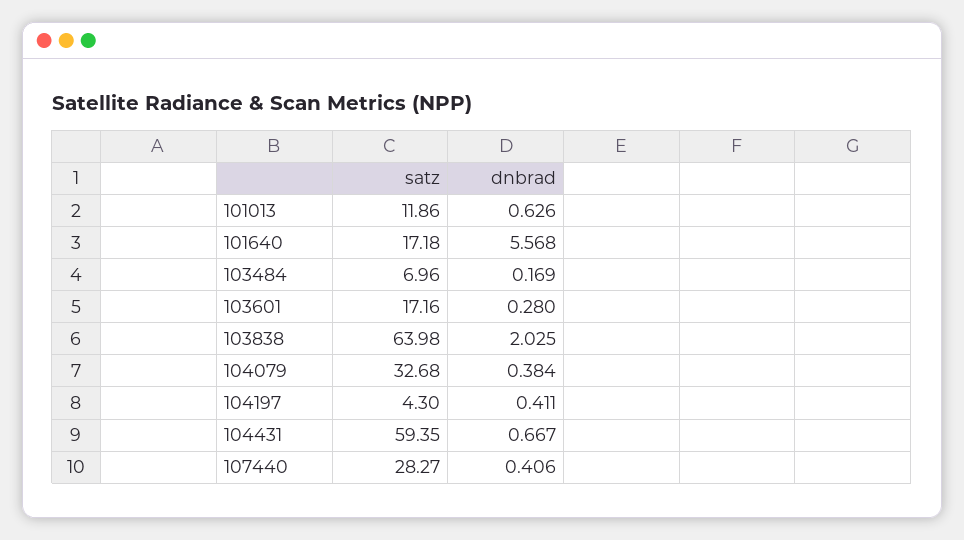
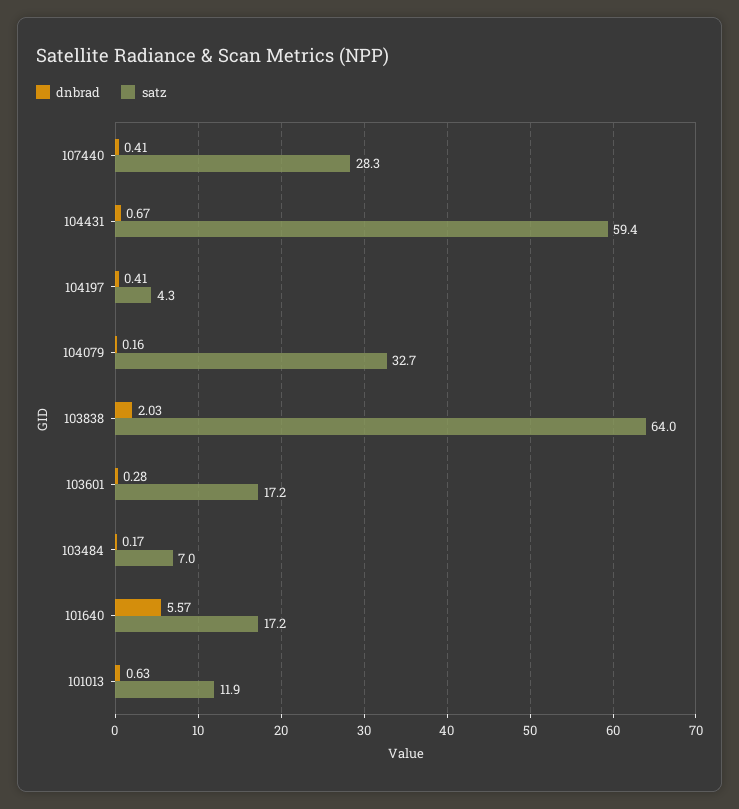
  {
    "satz": {
      "101013": 11.86,
      "101640": 17.18,
      "103484": 6.96,
      "103601": 17.16,
      "103838": 63.98,
      "104079": 32.68,
      "104197": 4.3,
      "104431": 59.35,
      "107440": 28.27
    },
    "dnbrad": {
      "101013": 0.626,
      "101640": 5.568,
      "103484": 0.169,
      "103601": 0.28,
      "103838": 2.025,
-     "104079": 0.384,
+     "104079": 0.16,
      "104197": 0.411,
      "104431": 0.667,
      "107440": 0.406
    }
  }

